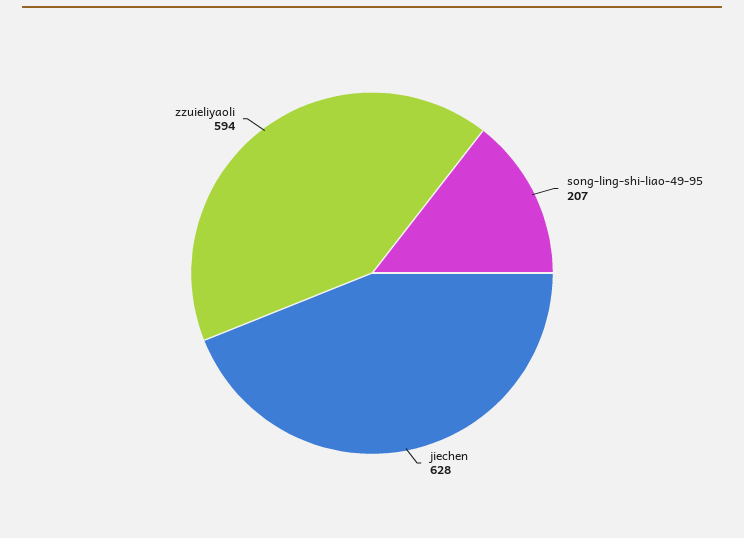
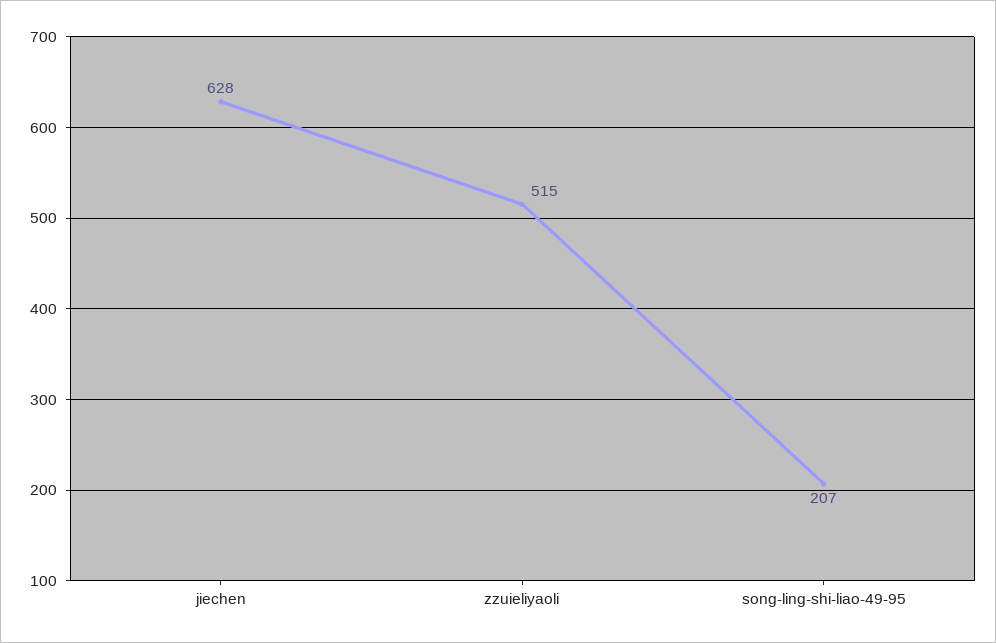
  {
    "song-ling-shi-liao-49-95": 207,
    "jiechen": 628,
-   "zzuieliyaoli": 594
+   "zzuieliyaoli": 515
  }

